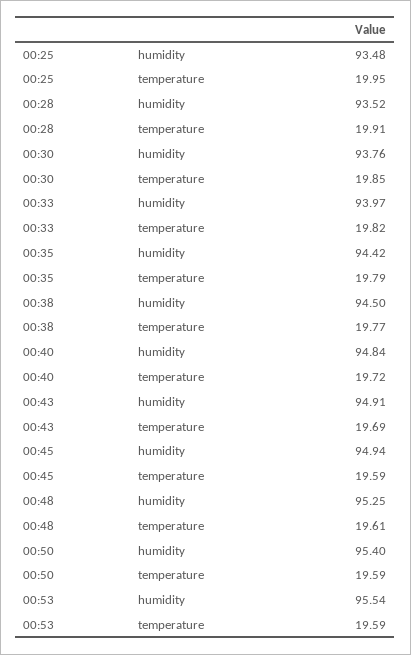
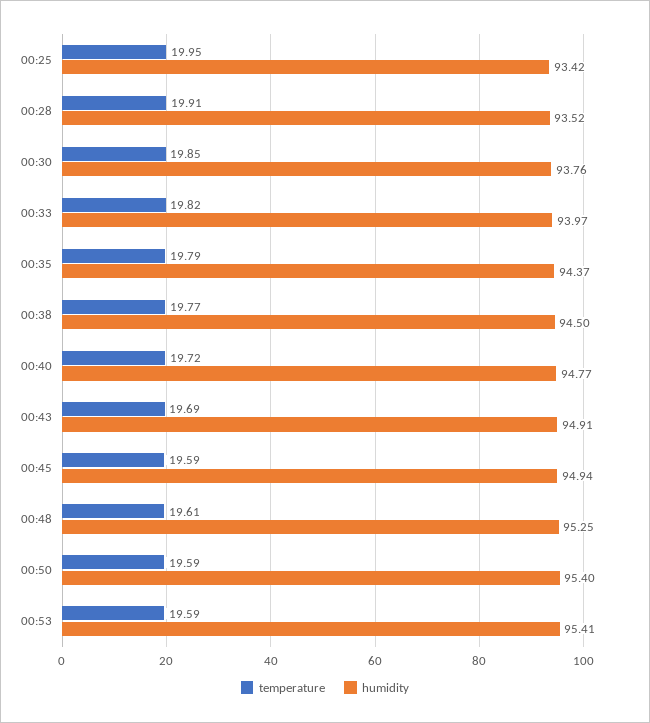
  {
    "humidity": {
-     "00:25": 93.48,
+     "00:25": 93.42,
      "00:28": 93.52,
      "00:30": 93.76,
      "00:33": 93.97,
-     "00:35": 94.42,
+     "00:35": 94.37,
      "00:38": 94.5,
-     "00:40": 94.84,
+     "00:40": 94.77,
      "00:43": 94.91,
      "00:45": 94.94,
      "00:48": 95.25,
      "00:50": 95.4,
-     "00:53": 95.54
+     "00:53": 95.41
    },
    "temperature": {
      "00:25": 19.95,
      "00:28": 19.91,
      "00:30": 19.85,
      "00:33": 19.82,
      "00:35": 19.79,
      "00:38": 19.77,
      "00:40": 19.72,
      "00:43": 19.69,
      "00:45": 19.59,
      "00:48": 19.61,
      "00:50": 19.59,
      "00:53": 19.59
    }
  }

